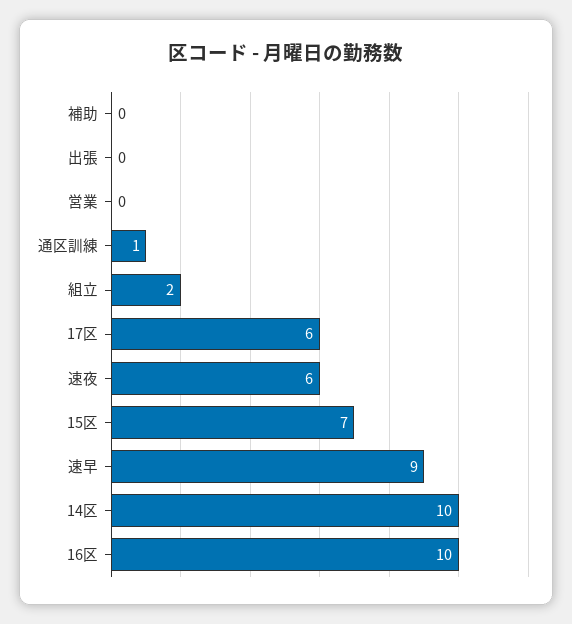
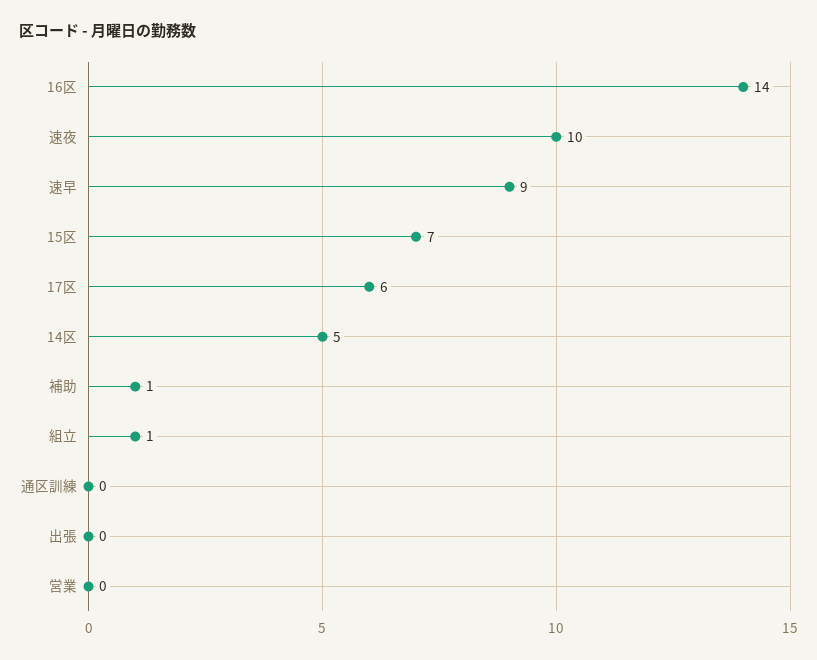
  {
-   "補助": 0,
+   "補助": 1,
    "出張": 0,
    "営業": 0,
-   "通区訓練": 1,
+   "通区訓練": 0,
-   "組立": 2,
+   "組立": 1,
    "17区": 6,
-   "速夜": 6,
+   "速夜": 10,
    "15区": 7,
    "速早": 9,
-   "14区": 10,
+   "14区": 5,
-   "16区": 10
+   "16区": 14
  }

